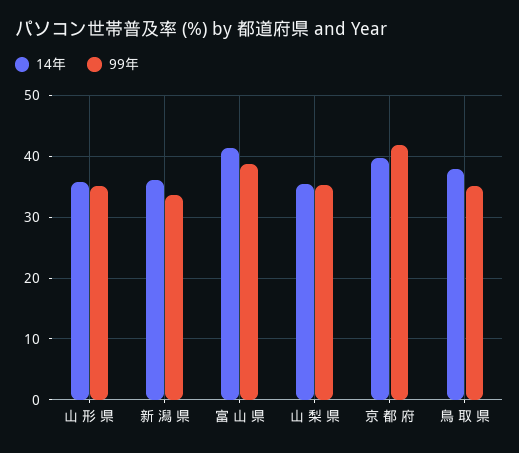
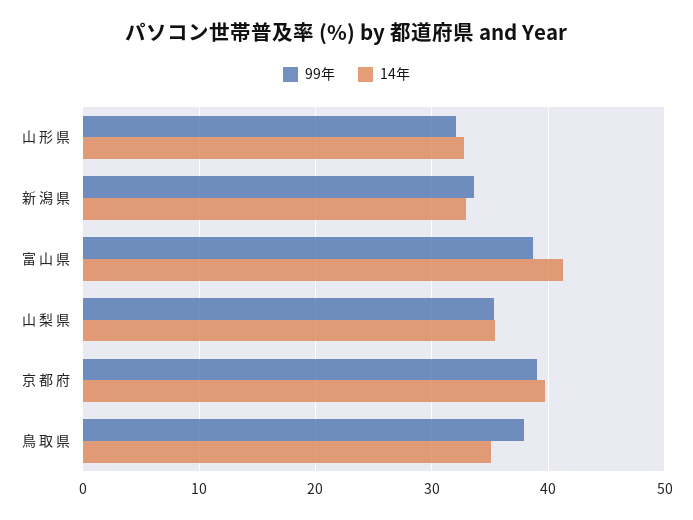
  {
    "14年": {
-     "山 形 県": 36,
+     "山 形 県": 33,
-     "新 潟 県": 36,
+     "新 潟 県": 33,
      "富 山 県": 41,
      "山 梨 県": 35,
      "京 都 府": 40,
-     "鳥 取 県": 38
+     "鳥 取 県": 35
    },
    "99年": {
-     "山 形 県": 35,
+     "山 形 県": 32,
      "新 潟 県": 34,
      "富 山 県": 39,
      "山 梨 県": 35,
-     "京 都 府": 42,
+     "京 都 府": 39,
-     "鳥 取 県": 35
+     "鳥 取 県": 38
    }
  }

